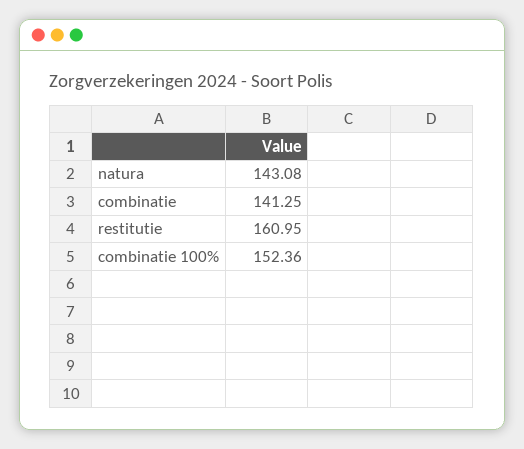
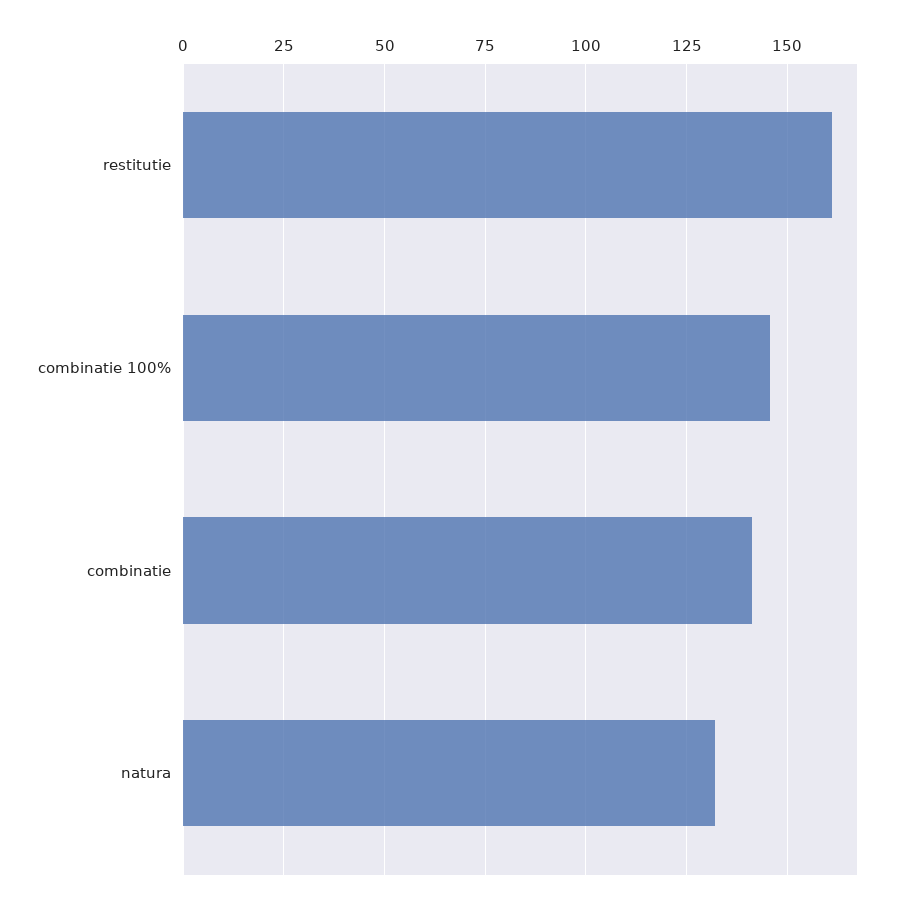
  {
-   "natura": 143.08,
+   "natura": 132.5,
    "combinatie": 141.25,
    "restitutie": 160.95,
-   "combinatie 100%": 152.36
+   "combinatie 100%": 145
  }

